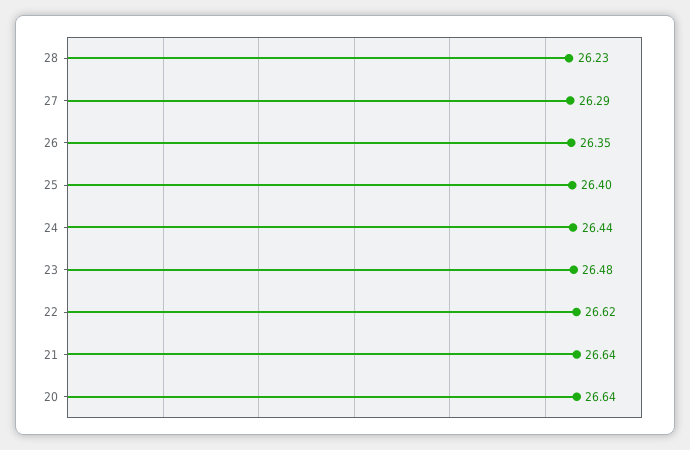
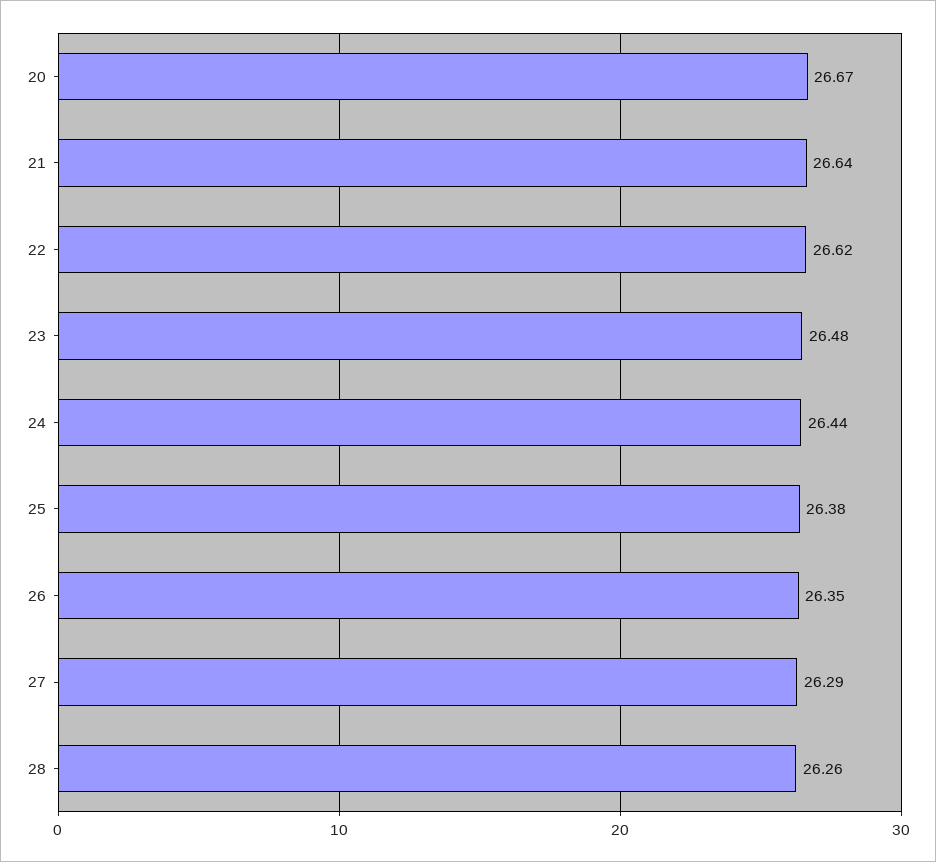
  {
-   "28": 26.23,
+   "28": 26.26,
    "27": 26.29,
    "26": 26.35,
-   "25": 26.4,
+   "25": 26.38,
    "24": 26.44,
    "23": 26.48,
    "22": 26.62,
    "21": 26.64,
-   "20": 26.64
+   "20": 26.67
  }

